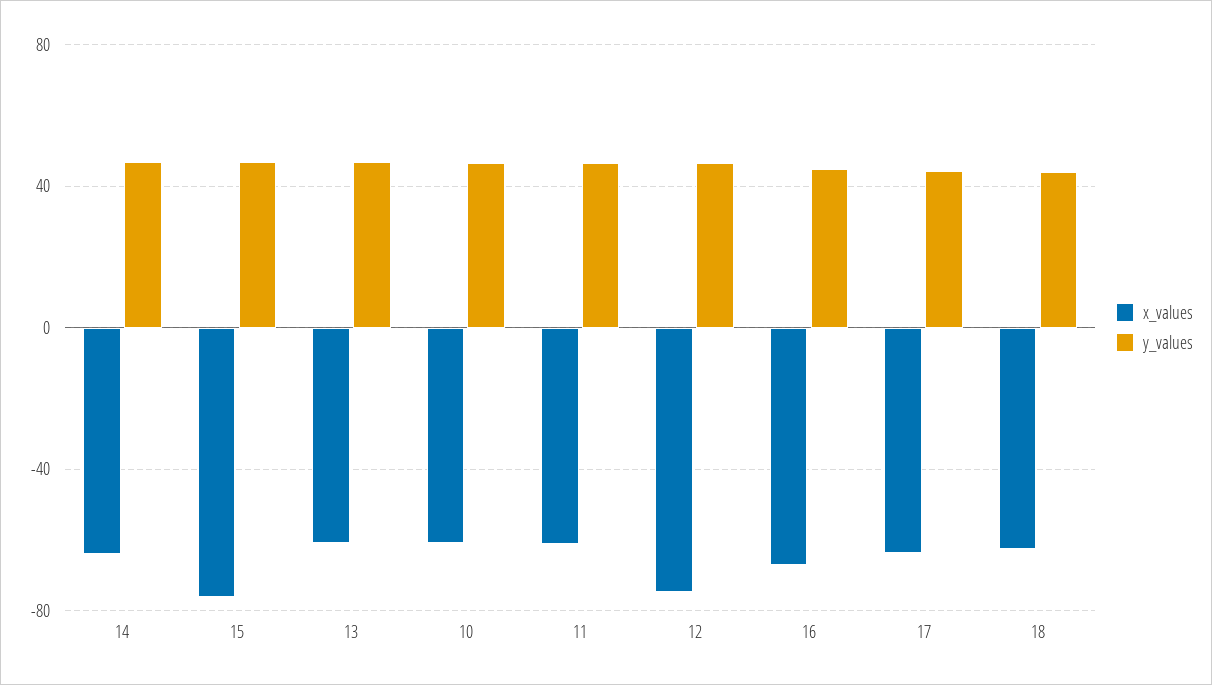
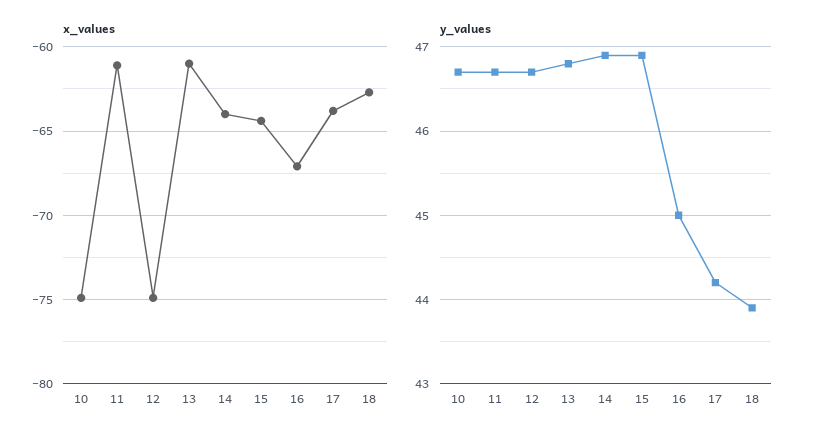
  {
    "x_values": {
      "14": -64,
-     "15": -75,
+     "15": -64.5,
      "13": -61,
-     "10": -60,
+     "10": -75,
      "11": -61,
      "12": -75,
      "16": -67,
      "17": -64,
      "18": -62.5
    },
    "y_values": {
      "14": 46.9,
      "15": 46.9,
      "13": 46.8,
      "10": 46.7,
      "11": 46.7,
      "12": 46.7,
      "16": 45,
      "17": 44.2,
      "18": 43.9
    }
  }

